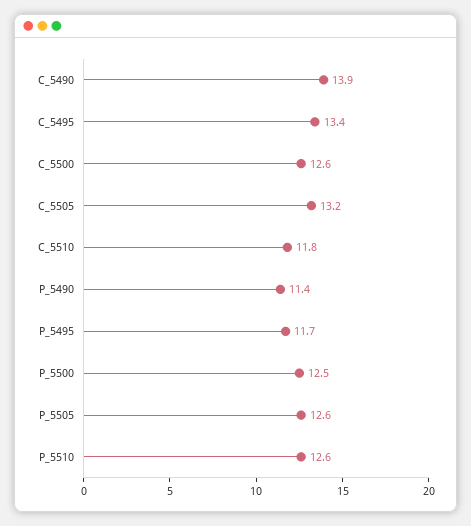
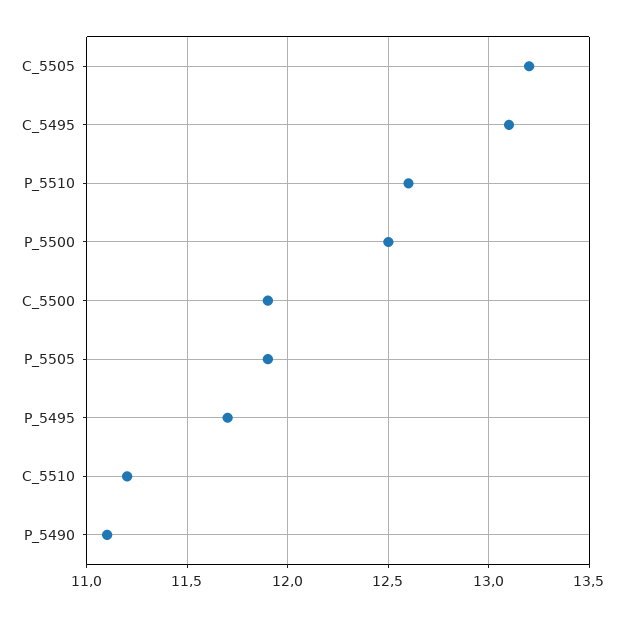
  {
-   "C_5490": 13.9,
-   "C_5495": 13.4,
+   "C_5495": 13.1,
-   "C_5500": 12.6,
+   "C_5500": 11.9,
    "C_5505": 13.2,
-   "C_5510": 11.8,
+   "C_5510": 11.2,
-   "P_5490": 11.4,
+   "P_5490": 11.1,
    "P_5495": 11.7,
    "P_5500": 12.5,
-   "P_5505": 12.6,
+   "P_5505": 11.9,
    "P_5510": 12.6
  }

